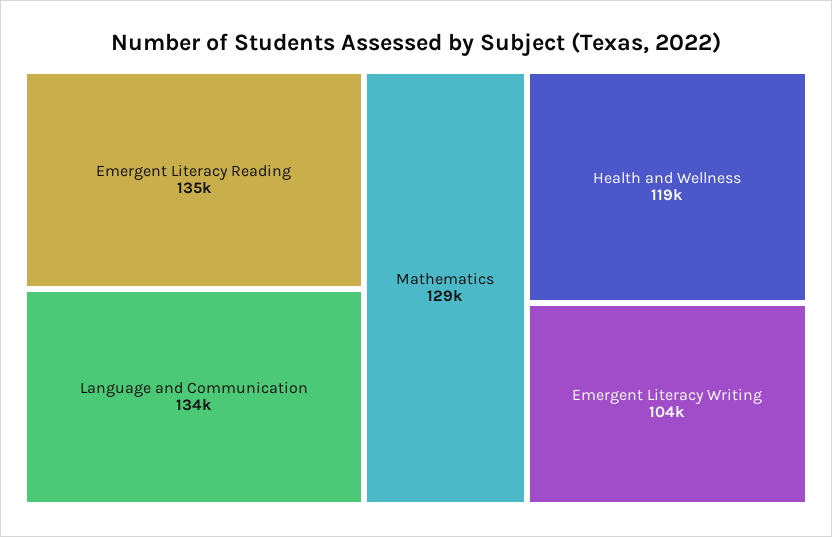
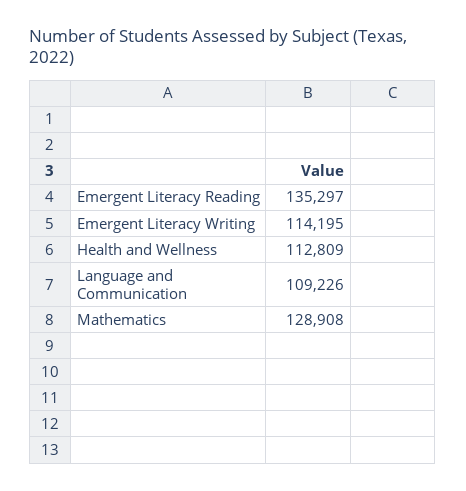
  {
    "Emergent Literacy Reading": 135297,
-   "Language and Communication": 134000,
+   "Language and Communication": 109226,
    "Mathematics": 128908,
-   "Health and Wellness": 119000,
+   "Health and Wellness": 112809,
-   "Emergent Literacy Writing": 104000
+   "Emergent Literacy Writing": 114195
  }

